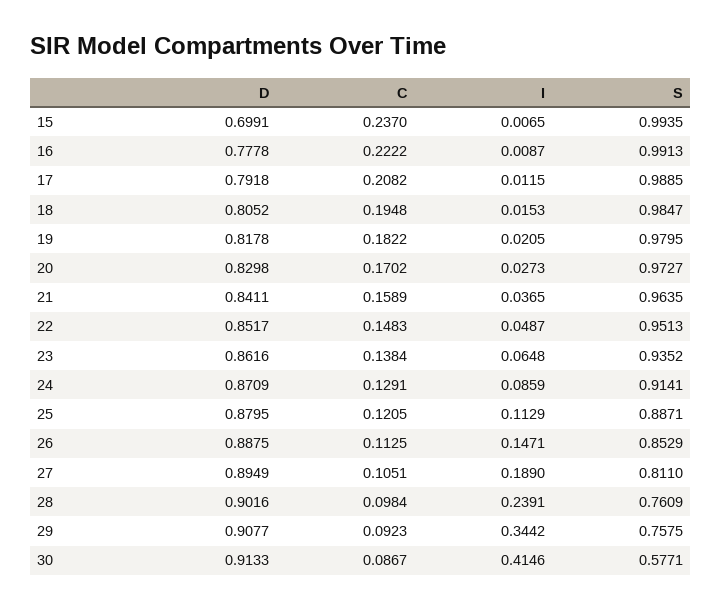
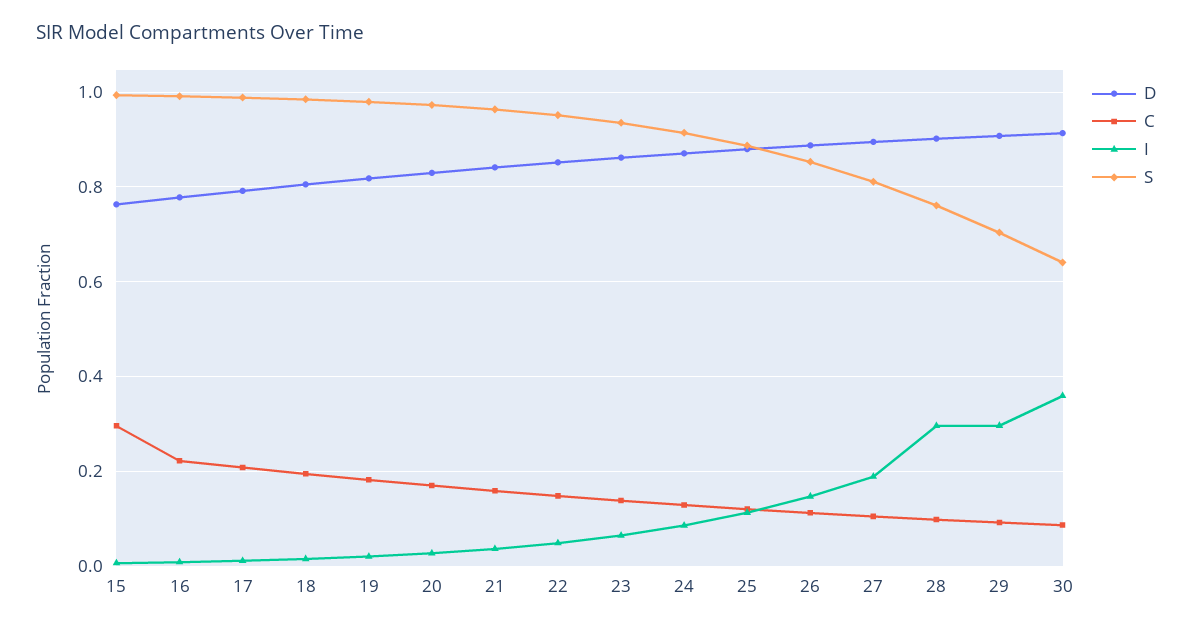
  {
    "D": {
-     "15": 0.6991,
+     "15": 0.76,
      "16": 0.7778,
      "17": 0.7918,
      "18": 0.8052,
      "19": 0.8178,
      "20": 0.8298,
      "21": 0.8411,
      "22": 0.8517,
      "23": 0.8616,
      "24": 0.8709,
      "25": 0.8795,
      "26": 0.8875,
      "27": 0.8949,
      "28": 0.9016,
      "29": 0.9077,
      "30": 0.9133
    },
    "C": {
-     "15": 0.237,
+     "15": 0.3,
      "16": 0.2222,
      "17": 0.2082,
      "18": 0.1948,
      "19": 0.1822,
      "20": 0.1702,
      "21": 0.1589,
      "22": 0.1483,
      "23": 0.1384,
      "24": 0.1291,
      "25": 0.1205,
      "26": 0.1125,
      "27": 0.1051,
      "28": 0.0984,
      "29": 0.0923,
      "30": 0.0867
    },
    "I": {
      "15": 0.0065,
      "16": 0.0087,
      "17": 0.0115,
      "18": 0.0153,
      "19": 0.0205,
      "20": 0.0273,
      "21": 0.0365,
      "22": 0.0487,
      "23": 0.0648,
      "24": 0.0859,
      "25": 0.1129,
      "26": 0.1471,
      "27": 0.189,
-     "28": 0.2391,
+     "28": 0.3,
-     "29": 0.3442,
+     "29": 0.3,
-     "30": 0.4146
+     "30": 0.36
    },
    "S": {
      "15": 0.9935,
      "16": 0.9913,
      "17": 0.9885,
      "18": 0.9847,
      "19": 0.9795,
      "20": 0.9727,
      "21": 0.9635,
      "22": 0.9513,
      "23": 0.9352,
      "24": 0.9141,
      "25": 0.8871,
      "26": 0.8529,
      "27": 0.811,
      "28": 0.7609,
-     "29": 0.7575,
+     "29": 0.7,
-     "30": 0.5771
+     "30": 0.64
    }
  }

